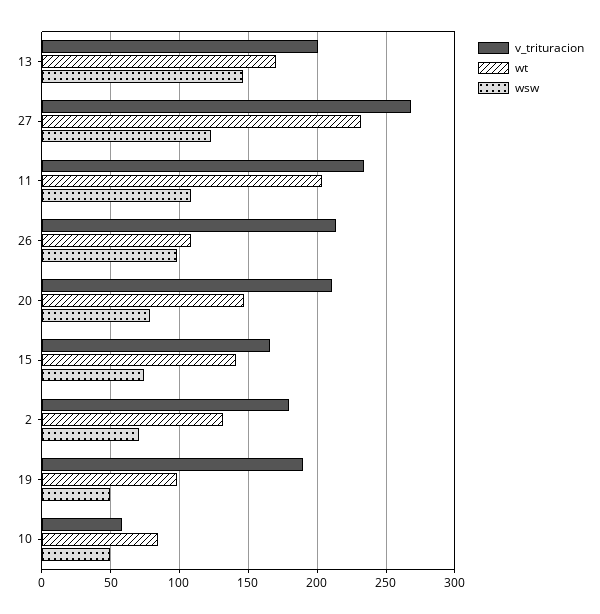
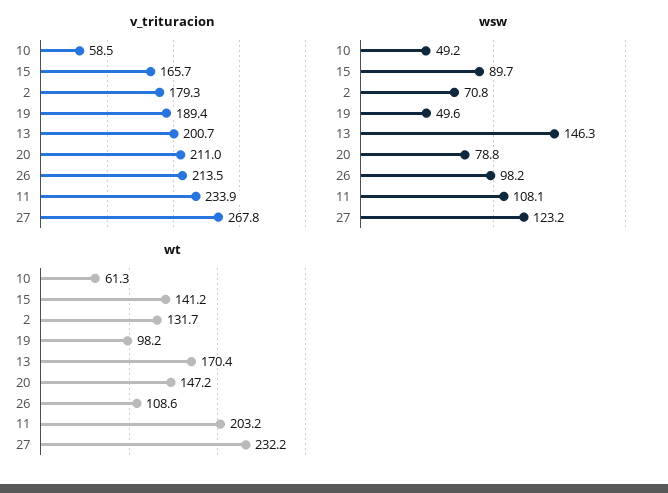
  {
    "v_trituracion": {
      "13": 200.7,
      "27": 267.8,
      "11": 233.9,
      "26": 213.5,
      "20": 211,
      "15": 165.7,
      "2": 179.3,
      "19": 189.4,
      "10": 58.5
    },
    "wt": {
      "13": 170.4,
      "27": 232.2,
      "11": 203.2,
      "26": 108.6,
      "20": 147.2,
      "15": 141.2,
      "2": 131.7,
      "19": 98.2,
-     "10": 85
+     "10": 61.3
    },
    "wsw": {
      "13": 146.3,
      "27": 123.2,
      "11": 108.1,
      "26": 98.2,
      "20": 78.8,
-     "15": 75,
+     "15": 89.7,
      "2": 70.8,
      "19": 49.6,
      "10": 49.2
    }
  }

